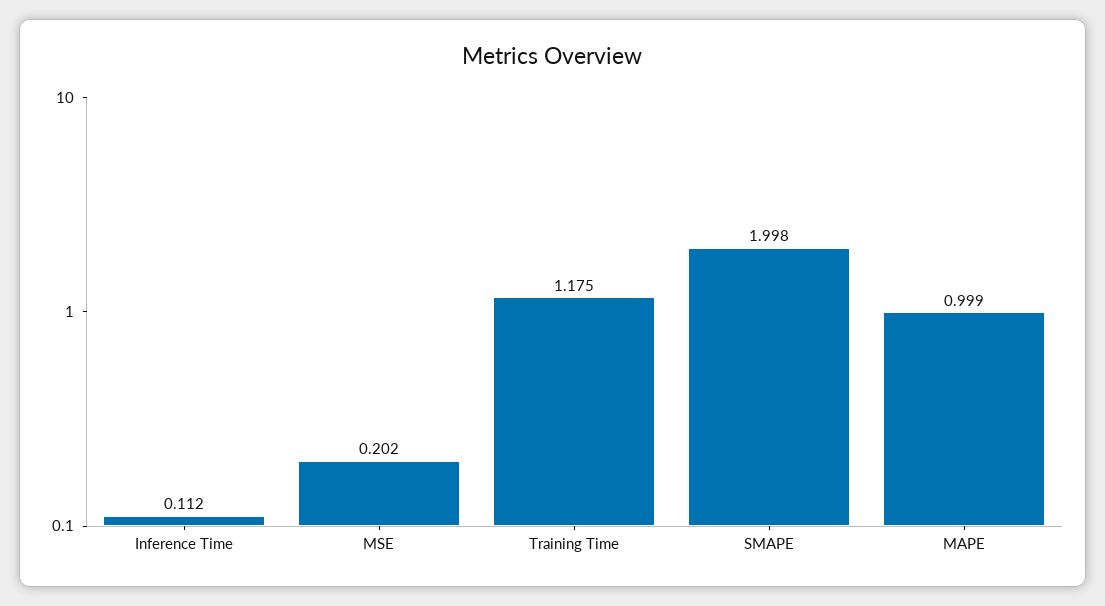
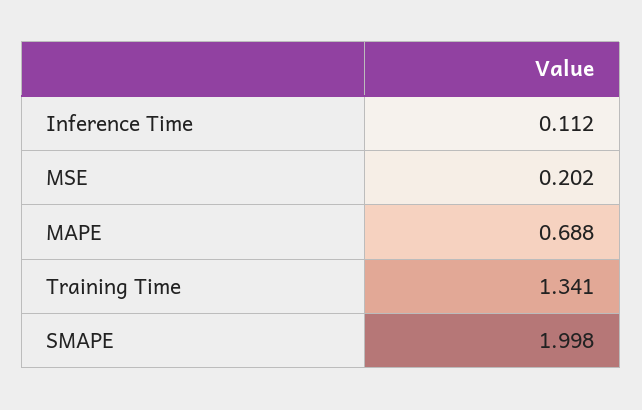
  {
    "Inference Time": 0.112,
    "MSE": 0.202,
-   "Training Time": 1.175,
+   "Training Time": 1.341,
    "SMAPE": 1.998,
-   "MAPE": 0.999
+   "MAPE": 0.688
  }

